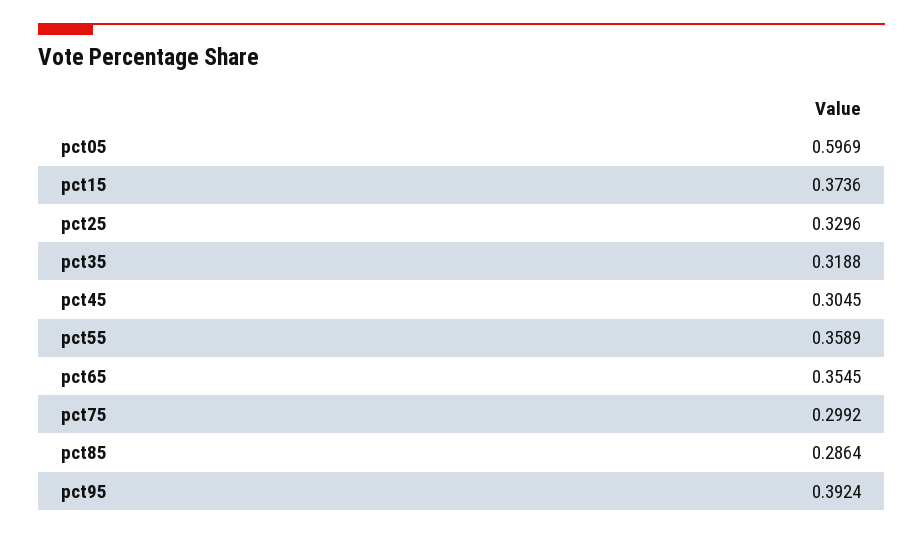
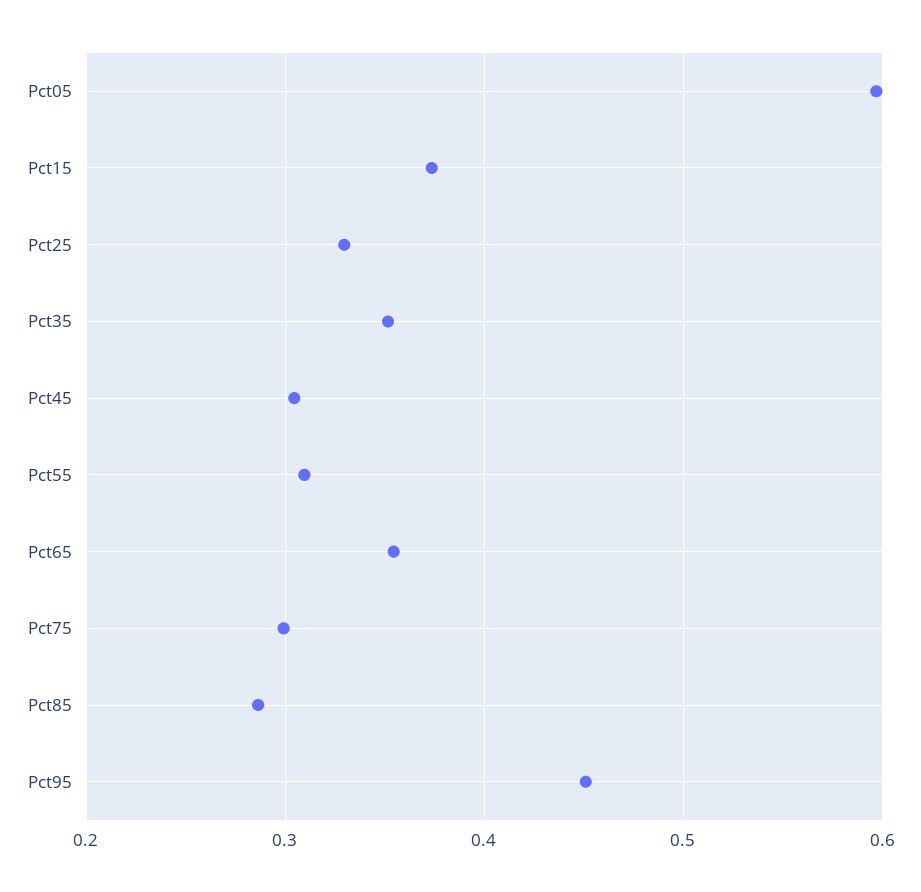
  {
    "pct05": 0.5969,
    "pct15": 0.3736,
    "pct25": 0.3296,
-   "pct35": 0.3188,
+   "pct35": 0.35,
    "pct45": 0.3045,
-   "pct55": 0.3589,
+   "pct55": 0.31,
    "pct65": 0.3545,
    "pct75": 0.2992,
    "pct85": 0.2864,
-   "pct95": 0.3924
+   "pct95": 0.45
  }

